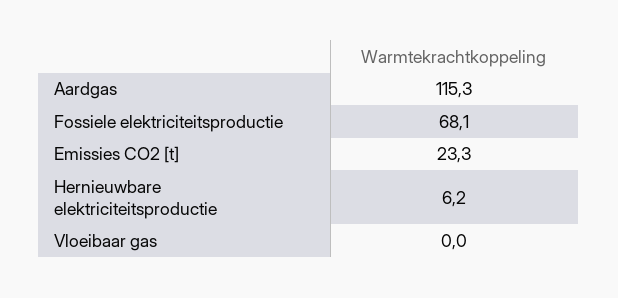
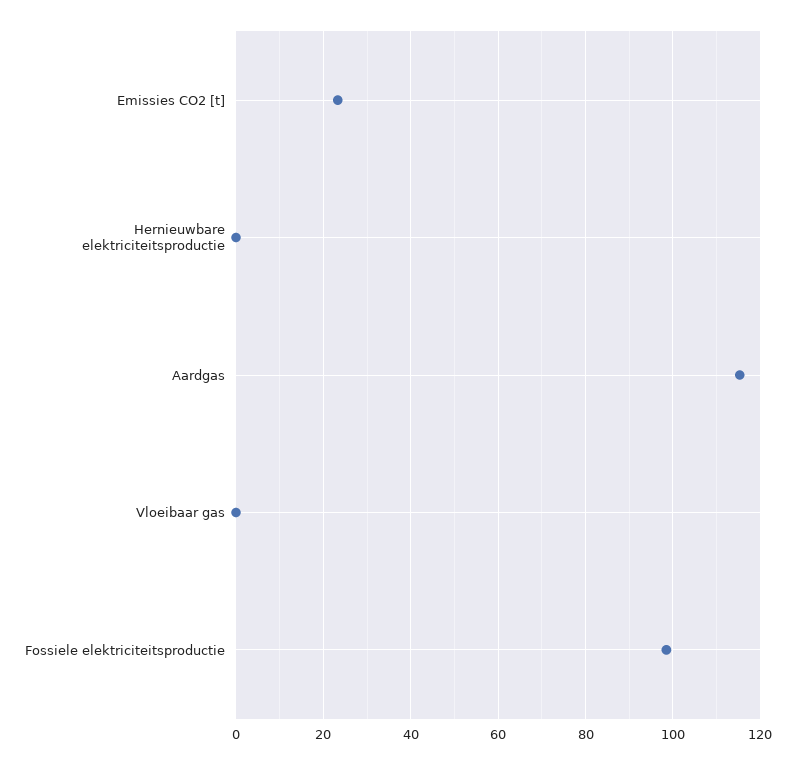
  {
    "Aardgas": 115.3,
-   "Fossiele elektriciteitsproductie": 68.1,
+   "Fossiele elektriciteitsproductie": 98,
    "Emissies CO2 [t]": 23.3,
-   "Hernieuwbare elektriciteitsproductie": 6.2,
+   "Hernieuwbare elektriciteitsproductie": 0,
    "Vloeibaar gas": 0
  }

